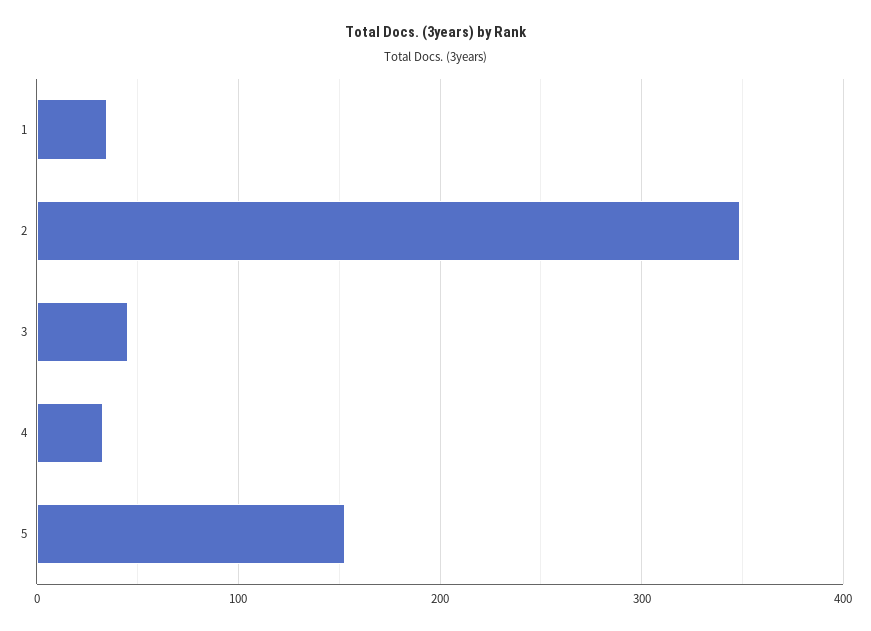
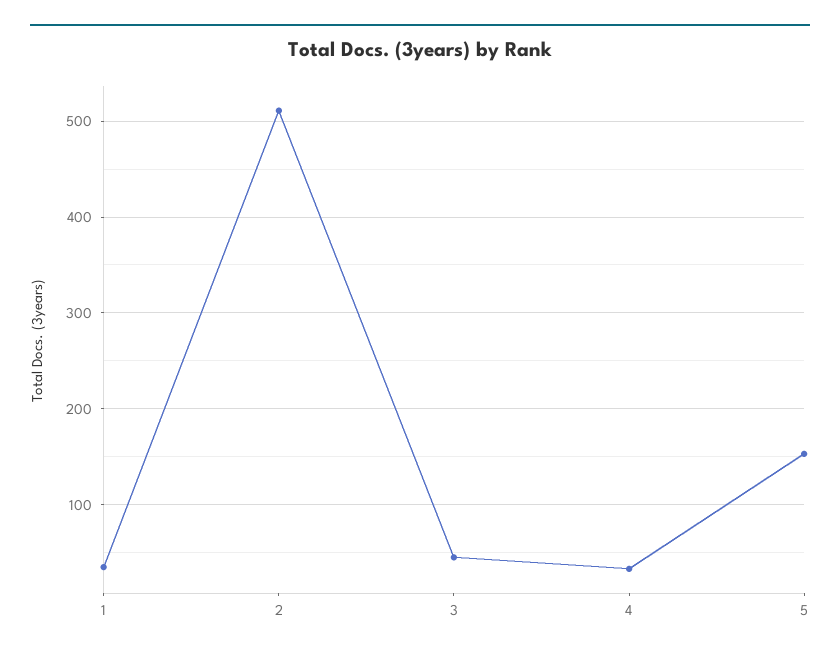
  {
    "1": 40,
-   "2": 350,
+   "2": 510,
    "3": 50,
    "4": 30,
    "5": 150
  }

